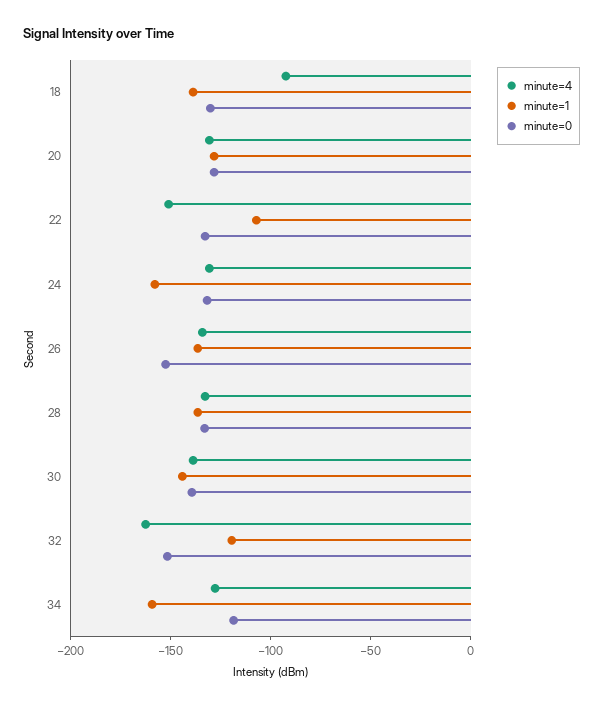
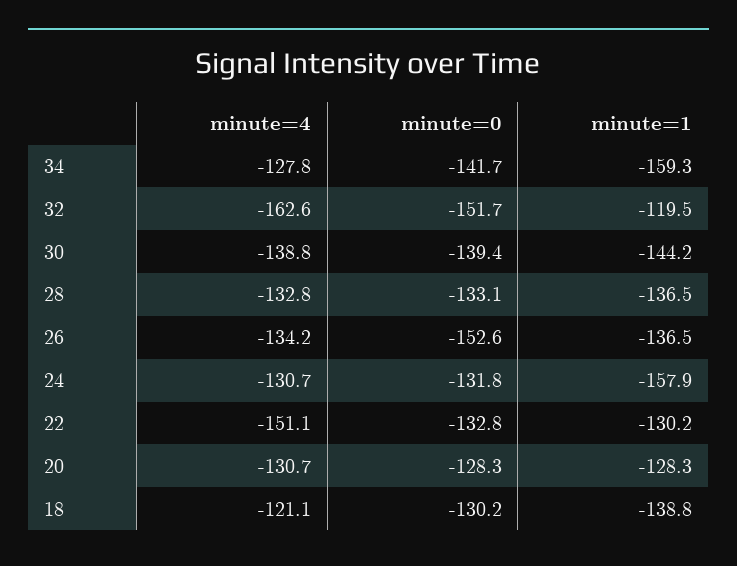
  {
    "minute=4": {
-     "18": -90,
+     "18": -121.1,
      "20": -130.7,
      "22": -151.1,
      "24": -130.7,
      "26": -134.2,
      "28": -132.8,
      "30": -138.8,
      "32": -162.6,
      "34": -127.8
    },
    "minute=1": {
      "18": -138.8,
      "20": -128.3,
-     "22": -110,
+     "22": -130.2,
      "24": -157.9,
      "26": -136.5,
      "28": -136.5,
      "30": -144.2,
      "32": -119.5,
      "34": -159.3
    },
    "minute=0": {
      "18": -130.2,
      "20": -128.3,
      "22": -132.8,
      "24": -131.8,
      "26": -152.6,
      "28": -133.1,
      "30": -139.4,
      "32": -151.7,
-     "34": -120
+     "34": -141.7
    }
  }

